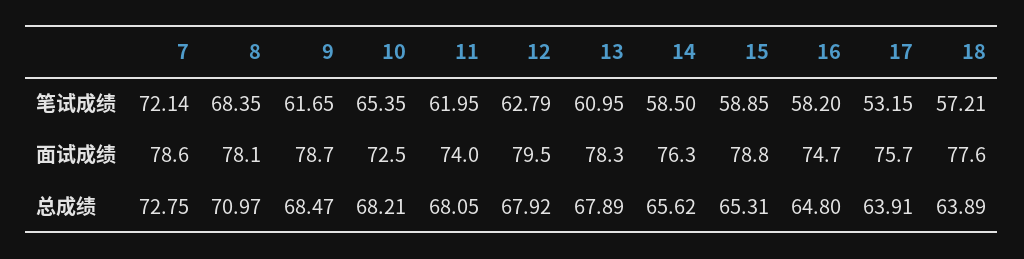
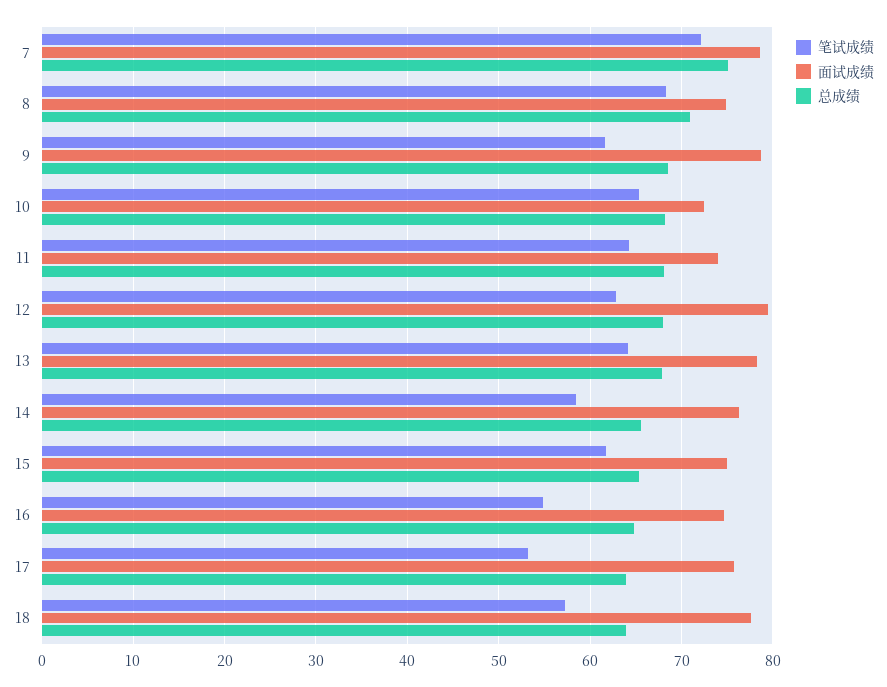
  {
    "笔试成绩": {
      "7": 72.14,
      "8": 68.35,
      "9": 61.65,
      "10": 65.35,
-     "11": 61.95,
+     "11": 64,
      "12": 62.79,
-     "13": 60.95,
+     "13": 64,
      "14": 58.5,
-     "15": 58.85,
+     "15": 62,
-     "16": 58.2,
+     "16": 55,
      "17": 53.15,
      "18": 57.21
    },
    "面试成绩": {
      "7": 78.6,
-     "8": 78.1,
+     "8": 75,
      "9": 78.7,
      "10": 72.5,
      "11": 74,
      "12": 79.5,
      "13": 78.3,
      "14": 76.3,
-     "15": 78.8,
+     "15": 75,
      "16": 74.7,
      "17": 75.7,
      "18": 77.6
    },
    "总成绩": {
-     "7": 72.75,
+     "7": 75,
      "8": 70.97,
      "9": 68.47,
      "10": 68.21,
      "11": 68.05,
      "12": 67.92,
      "13": 67.89,
      "14": 65.62,
      "15": 65.31,
      "16": 64.8,
      "17": 63.91,
      "18": 63.89
    }
  }

